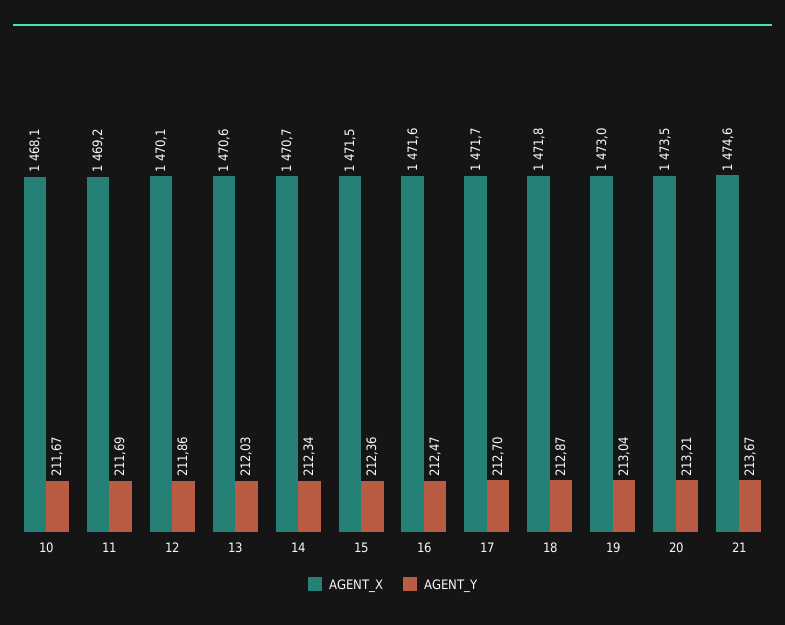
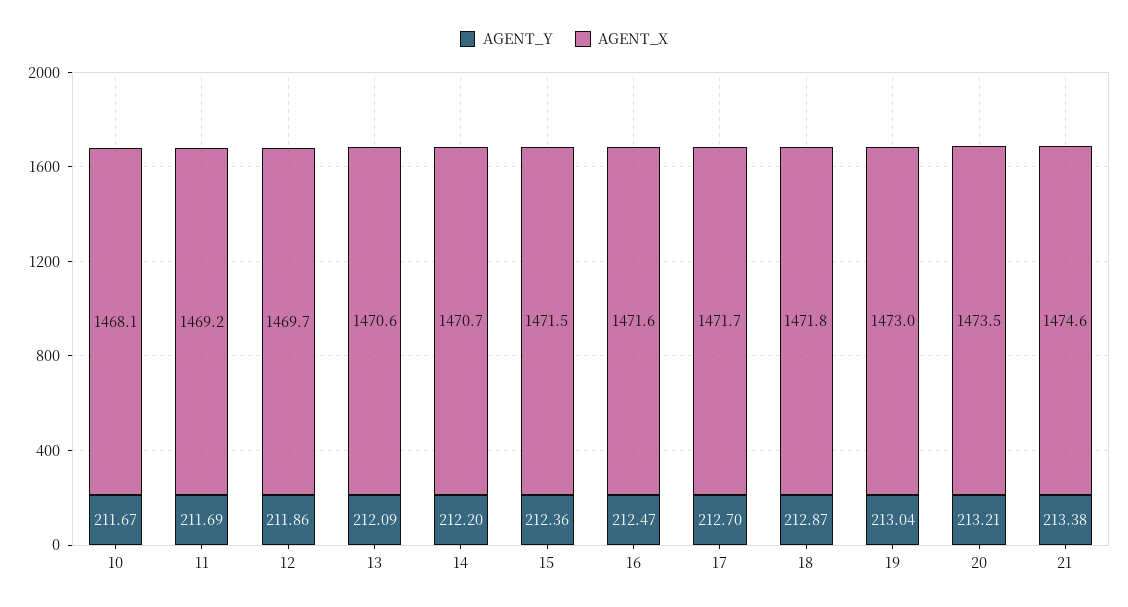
  {
    "AGENT_X": {
      "10": 1468.1,
      "11": 1469.2,
-     "12": 1470.1,
+     "12": 1469.7,
      "13": 1470.6,
      "14": 1470.7,
      "15": 1471.5,
      "16": 1471.6,
      "17": 1471.7,
      "18": 1471.8,
      "19": 1473,
      "20": 1473.5,
      "21": 1474.6
    },
    "AGENT_Y": {
      "10": 211.67,
      "11": 211.69,
      "12": 211.86,
-     "13": 212.03,
+     "13": 212.09,
-     "14": 212.34,
+     "14": 212.2,
      "15": 212.36,
      "16": 212.47,
      "17": 212.7,
      "18": 212.87,
      "19": 213.04,
      "20": 213.21,
-     "21": 213.67
+     "21": 213.38
    }
  }

